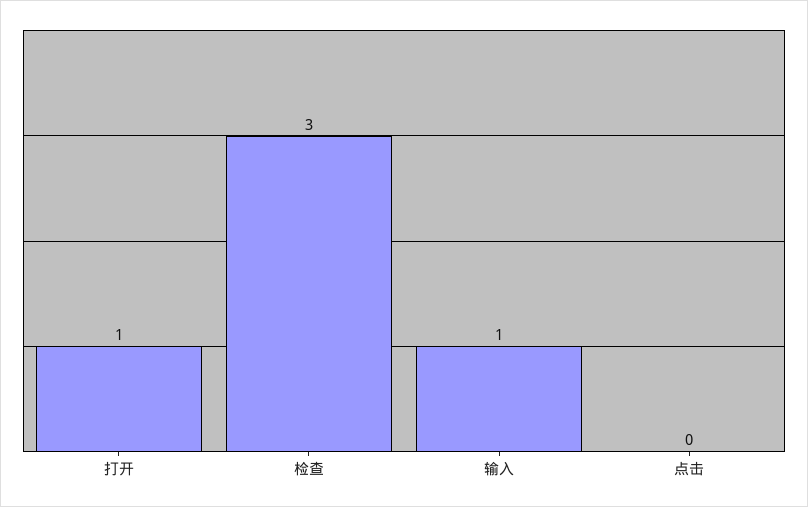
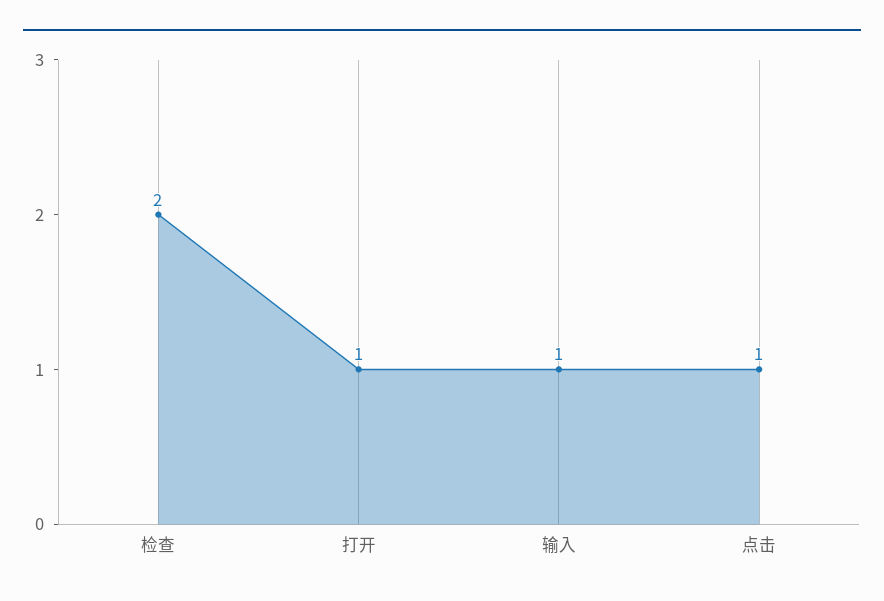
  {
    "打开": 1,
-   "检查": 3,
+   "检查": 2,
    "输入": 1,
-   "点击": 0
+   "点击": 1
  }

